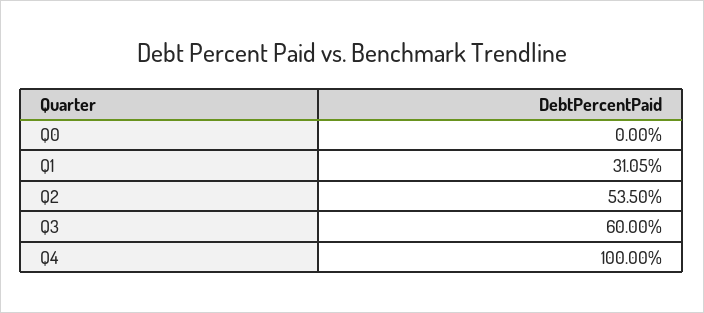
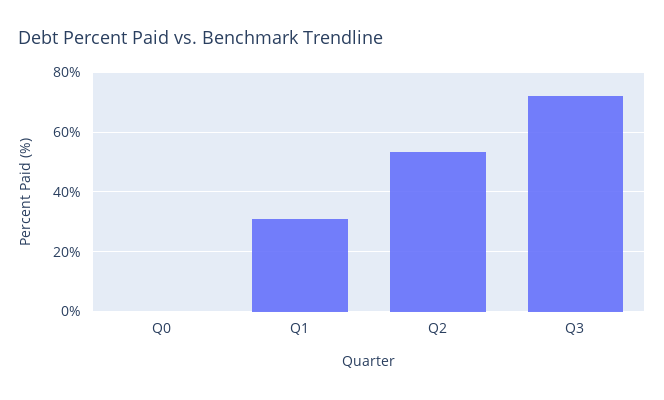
  {
    "Q0": 0,
    "Q1": 31.05,
    "Q2": 53.5,
-   "Q3": 60,
+   "Q3": 72.5
-   "Q4": 100
  }

